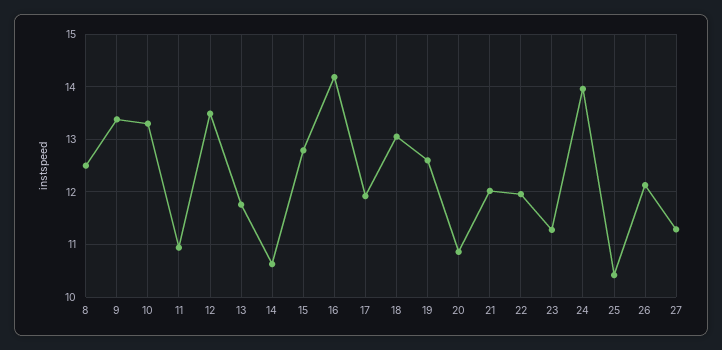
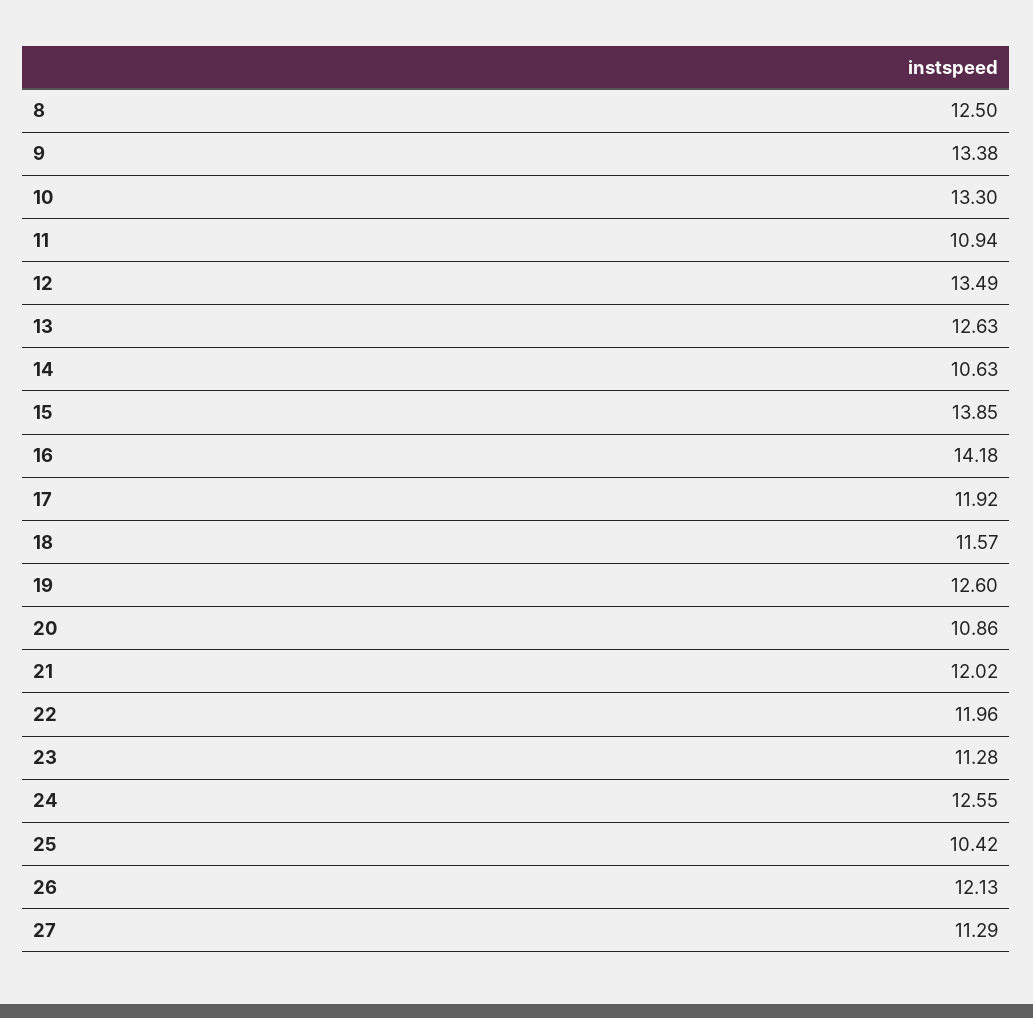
  {
    "8": 12.5,
    "9": 13.38,
    "10": 13.3,
    "11": 10.94,
    "12": 13.49,
-   "13": 11.8,
+   "13": 12.63,
    "14": 10.63,
-   "15": 12.8,
+   "15": 13.85,
    "16": 14.18,
    "17": 11.92,
-   "18": 13,
+   "18": 11.57,
    "19": 12.6,
    "20": 10.86,
    "21": 12.02,
    "22": 11.96,
    "23": 11.28,
-   "24": 14,
+   "24": 12.55,
    "25": 10.42,
    "26": 12.13,
    "27": 11.29
  }

